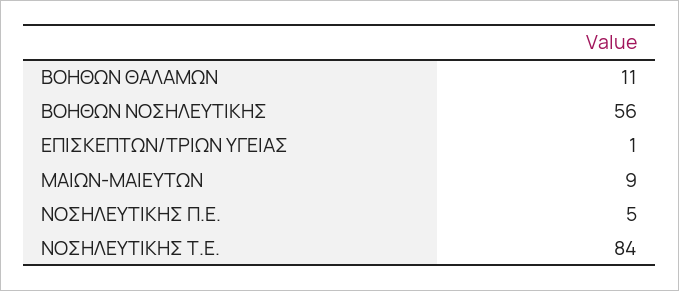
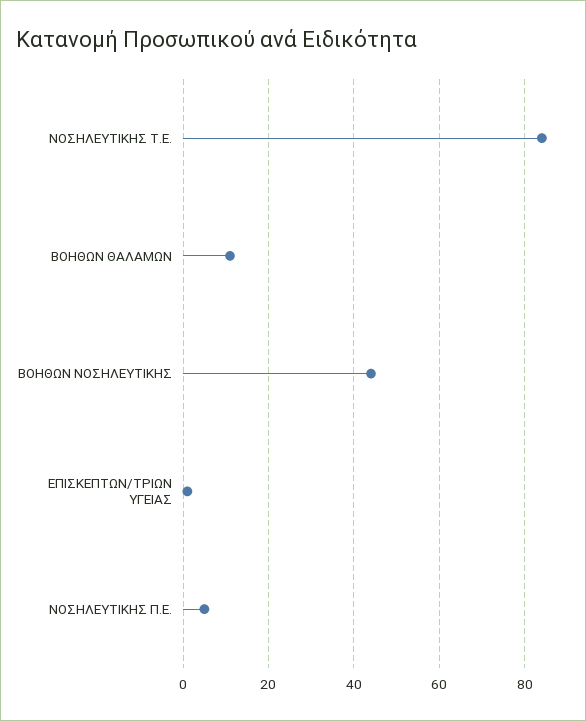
  {
    "ΒΟΗΘΩΝ ΘΑΛΑΜΩΝ": 11,
-   "ΒΟΗΘΩΝ ΝΟΣΗΛΕΥΤΙΚΗΣ": 56,
+   "ΒΟΗΘΩΝ ΝΟΣΗΛΕΥΤΙΚΗΣ": 45,
    "ΕΠΙΣΚΕΠΤΩΝ/ΤΡΙΩΝ ΥΓΕΙΑΣ": 1,
-   "ΜΑΙΩΝ-ΜΑΙΕΥΤΩΝ": 9,
    "ΝΟΣΗΛΕΥΤΙΚΗΣ Π.Ε.": 5,
    "ΝΟΣΗΛΕΥΤΙΚΗΣ Τ.Ε.": 84
  }

